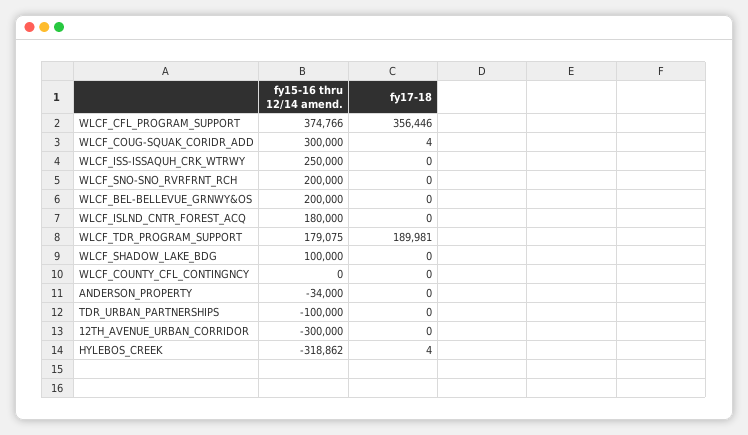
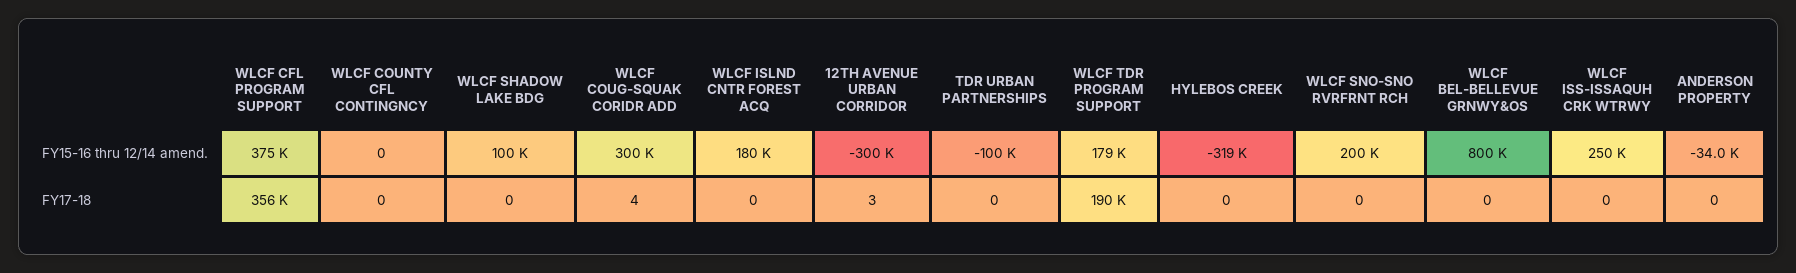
  {
    "fy15-16 thru 12/14 amend.": {
      "WLCF_CFL_PROGRAM_SUPPORT": 374766,
      "WLCF_COUG-SQUAK_CORIDR_ADD": 300000,
      "WLCF_ISS-ISSAQUH_CRK_WTRWY": 250000,
      "WLCF_SNO-SNO_RVRFRNT_RCH": 200000,
-     "WLCF_BEL-BELLEVUE_GRNWY&OS": 200000,
+     "WLCF_BEL-BELLEVUE_GRNWY&OS": 800000,
      "WLCF_ISLND_CNTR_FOREST_ACQ": 180000,
      "WLCF_TDR_PROGRAM_SUPPORT": 179075,
      "WLCF_SHADOW_LAKE_BDG": 100000,
      "WLCF_COUNTY_CFL_CONTINGNCY": 0,
      "ANDERSON_PROPERTY": -34000,
      "TDR_URBAN_PARTNERSHIPS": -100000,
      "12TH_AVENUE_URBAN_CORRIDOR": -300000,
      "HYLEBOS_CREEK": -318862
    },
    "fy17-18": {
      "WLCF_CFL_PROGRAM_SUPPORT": 356446,
      "WLCF_COUG-SQUAK_CORIDR_ADD": 4,
      "WLCF_ISS-ISSAQUH_CRK_WTRWY": 0,
      "WLCF_SNO-SNO_RVRFRNT_RCH": 0,
      "WLCF_BEL-BELLEVUE_GRNWY&OS": 0,
      "WLCF_ISLND_CNTR_FOREST_ACQ": 0,
      "WLCF_TDR_PROGRAM_SUPPORT": 189981,
      "WLCF_SHADOW_LAKE_BDG": 0,
      "WLCF_COUNTY_CFL_CONTINGNCY": 0,
      "ANDERSON_PROPERTY": 0,
      "TDR_URBAN_PARTNERSHIPS": 0,
-     "12TH_AVENUE_URBAN_CORRIDOR": 0,
+     "12TH_AVENUE_URBAN_CORRIDOR": 3,
-     "HYLEBOS_CREEK": 4
+     "HYLEBOS_CREEK": 0
    }
  }

